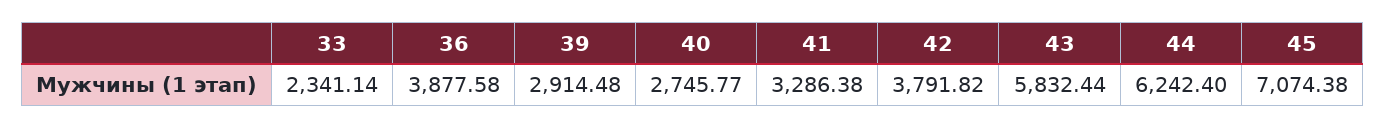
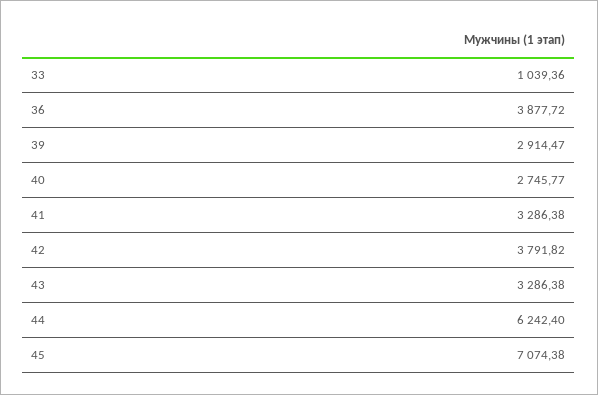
  {
-   "33": 2341.14,
+   "33": 1039.36,
-   "36": 3877.58,
+   "36": 3877.72,
-   "39": 2914.48,
+   "39": 2914.47,
    "40": 2745.77,
    "41": 3286.38,
    "42": 3791.82,
-   "43": 5832.44,
+   "43": 3286.38,
    "44": 6242.4,
    "45": 7074.38
  }

